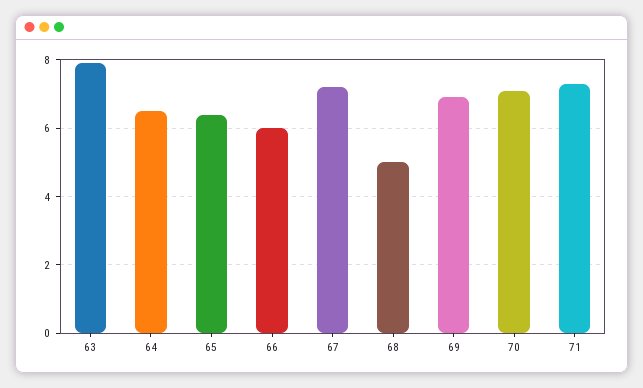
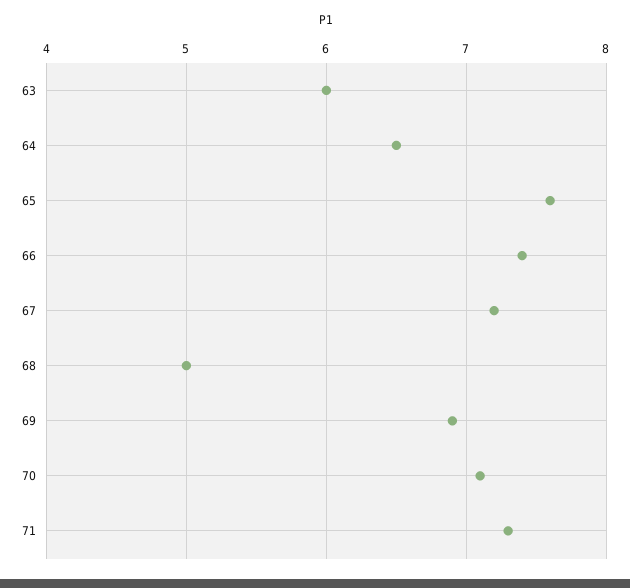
  {
-   "63": 8,
+   "63": 6,
    "64": 6.5,
-   "65": 6.5,
+   "65": 7.6,
-   "66": 6,
+   "66": 7.4,
    "67": 7.2,
    "68": 5,
    "69": 6.9,
    "70": 7.1,
    "71": 7.3
  }

